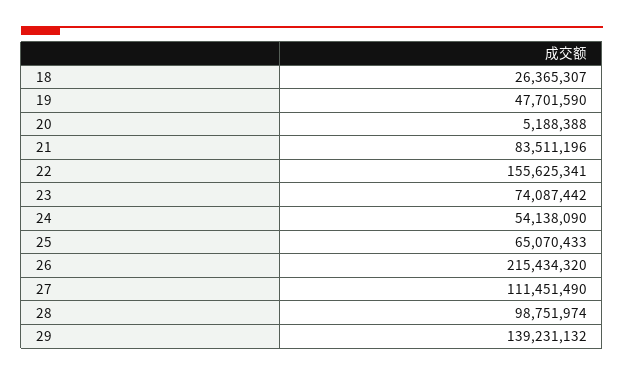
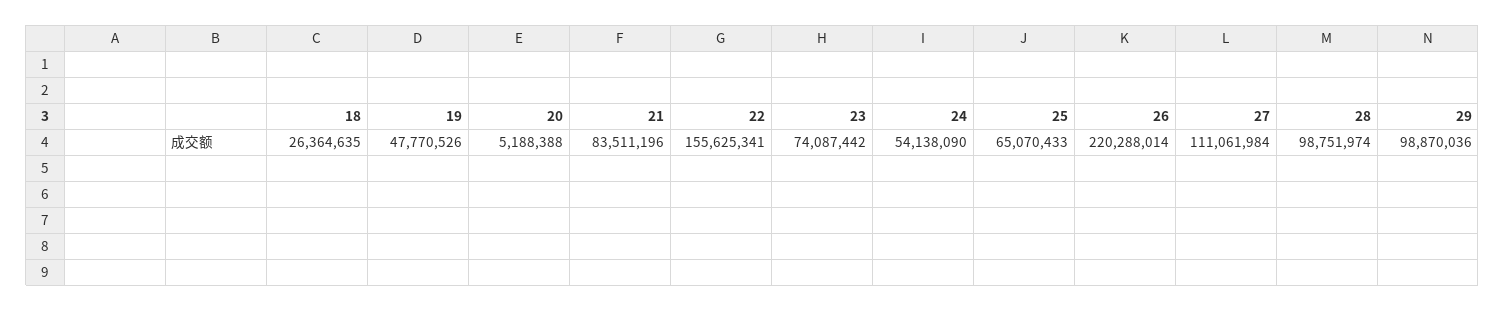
  {
-   "18": 26365307,
+   "18": 26364635,
-   "19": 47701590,
+   "19": 47770526,
    "20": 5188388,
    "21": 83511196,
    "22": 155625341,
    "23": 74087442,
    "24": 54138090,
    "25": 65070433,
-   "26": 215434320,
+   "26": 220288014,
-   "27": 111451490,
+   "27": 111061984,
    "28": 98751974,
-   "29": 139231132
+   "29": 98870036
  }

